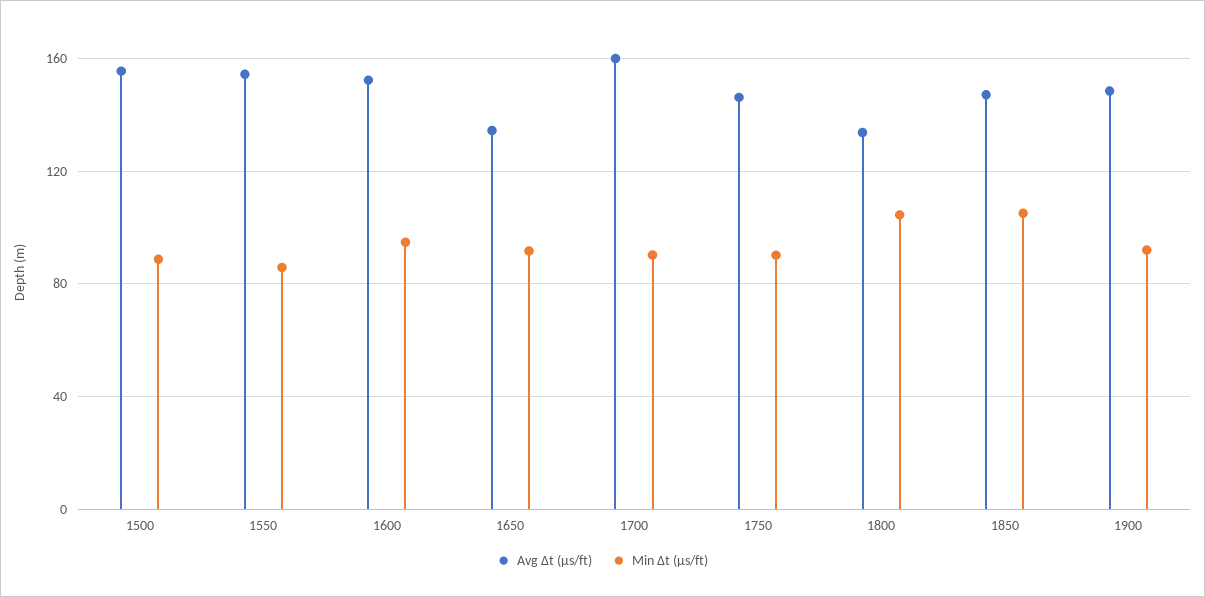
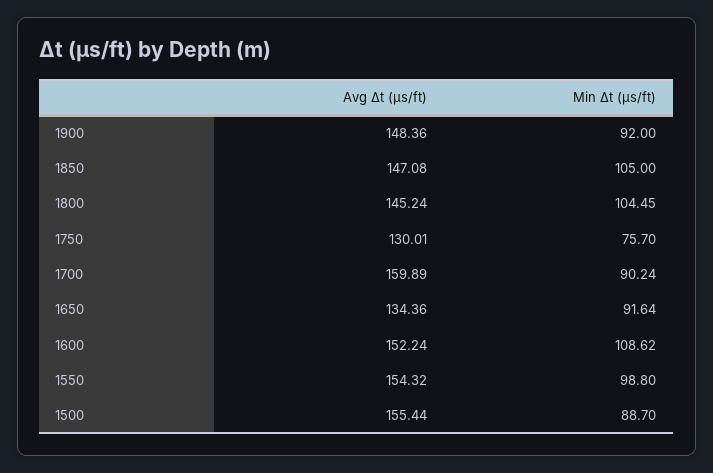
  {
    "Avg Δt (μs/ft)": {
      "1500": 155.44,
      "1550": 154.32,
      "1600": 152.24,
      "1650": 134.36,
      "1700": 159.89,
-     "1750": 145,
+     "1750": 130.01,
-     "1800": 135,
+     "1800": 145.24,
      "1850": 147.08,
      "1900": 148.36
    },
    "Min Δt (μs/ft)": {
      "1500": 88.7,
-     "1550": 85,
+     "1550": 98.8,
-     "1600": 95,
+     "1600": 108.62,
      "1650": 91.64,
      "1700": 90.24,
-     "1750": 90,
+     "1750": 75.7,
      "1800": 104.45,
      "1850": 105,
      "1900": 92
    }
  }

